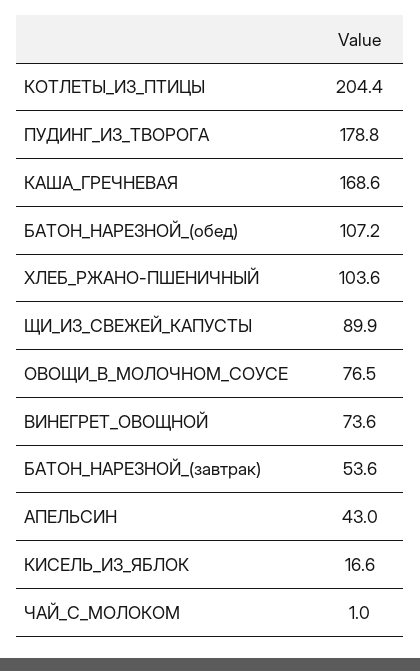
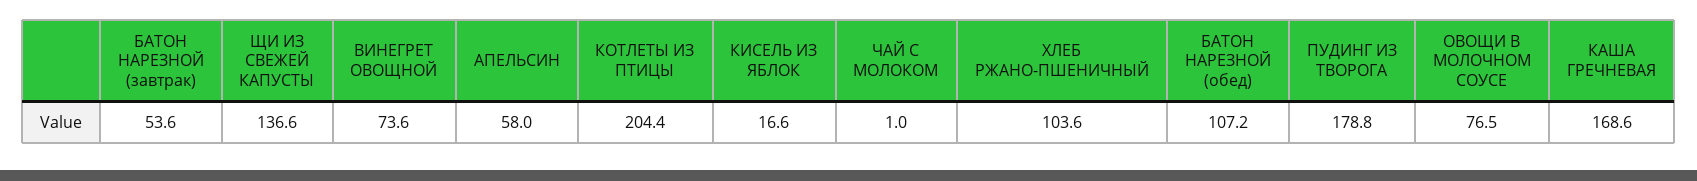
  {
    "КОТЛЕТЫ_ИЗ_ПТИЦЫ": 204.4,
    "ПУДИНГ_ИЗ_ТВОРОГА": 178.8,
    "КАША_ГРЕЧНЕВАЯ": 168.6,
    "БАТОН_НАРЕЗНОЙ_(обед)": 107.2,
    "ХЛЕБ_РЖАНО-ПШЕНИЧНЫЙ": 103.6,
-   "ЩИ_ИЗ_СВЕЖЕЙ_КАПУСТЫ": 89.9,
+   "ЩИ_ИЗ_СВЕЖЕЙ_КАПУСТЫ": 136.6,
    "ОВОЩИ_В_МОЛОЧНОМ_СОУСЕ": 76.5,
    "ВИНЕГРЕТ_ОВОЩНОЙ": 73.6,
    "БАТОН_НАРЕЗНОЙ_(завтрак)": 53.6,
-   "АПЕЛЬСИН": 43,
+   "АПЕЛЬСИН": 58,
    "КИСЕЛЬ_ИЗ_ЯБЛОК": 16.6,
    "ЧАЙ_С_МОЛОКОМ": 1
  }

